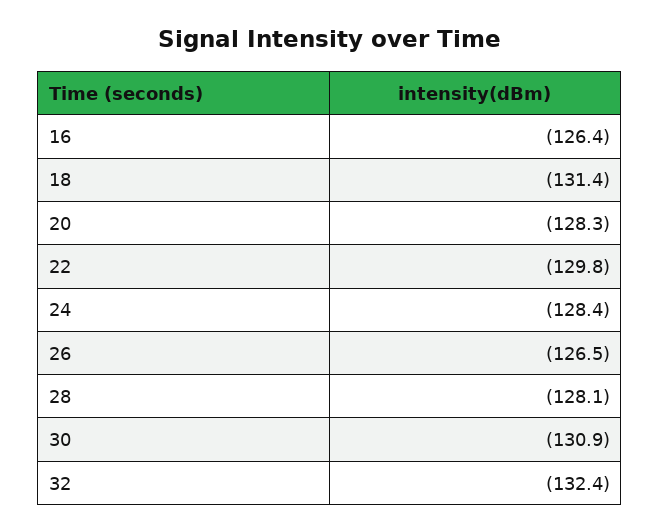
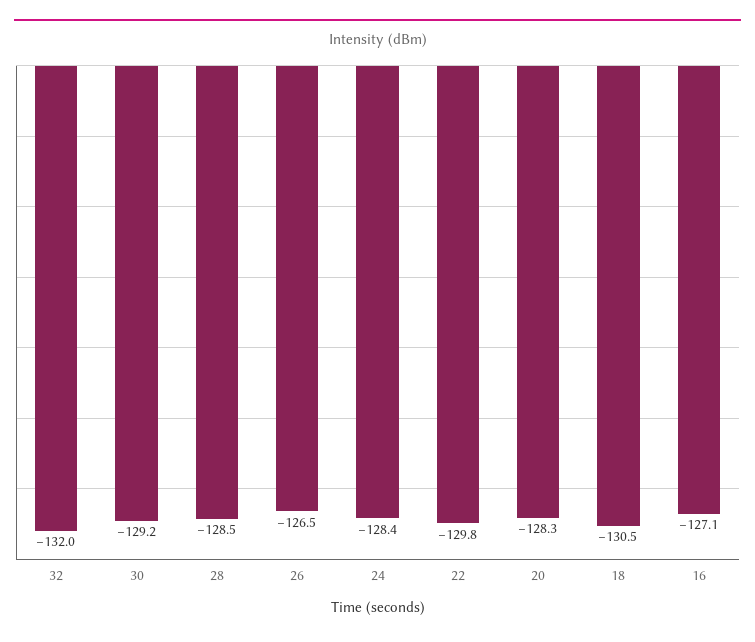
  {
-   "16": -126.4,
+   "16": -127.1,
-   "18": -131.4,
+   "18": -130.5,
    "20": -128.3,
    "22": -129.8,
    "24": -128.4,
    "26": -126.5,
-   "28": -128.1,
+   "28": -128.5,
-   "30": -130.9,
+   "30": -129.2,
-   "32": -132.4
+   "32": -132
  }

